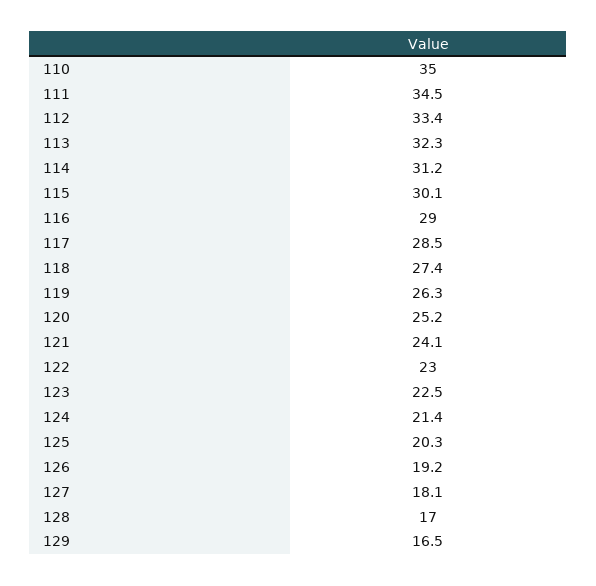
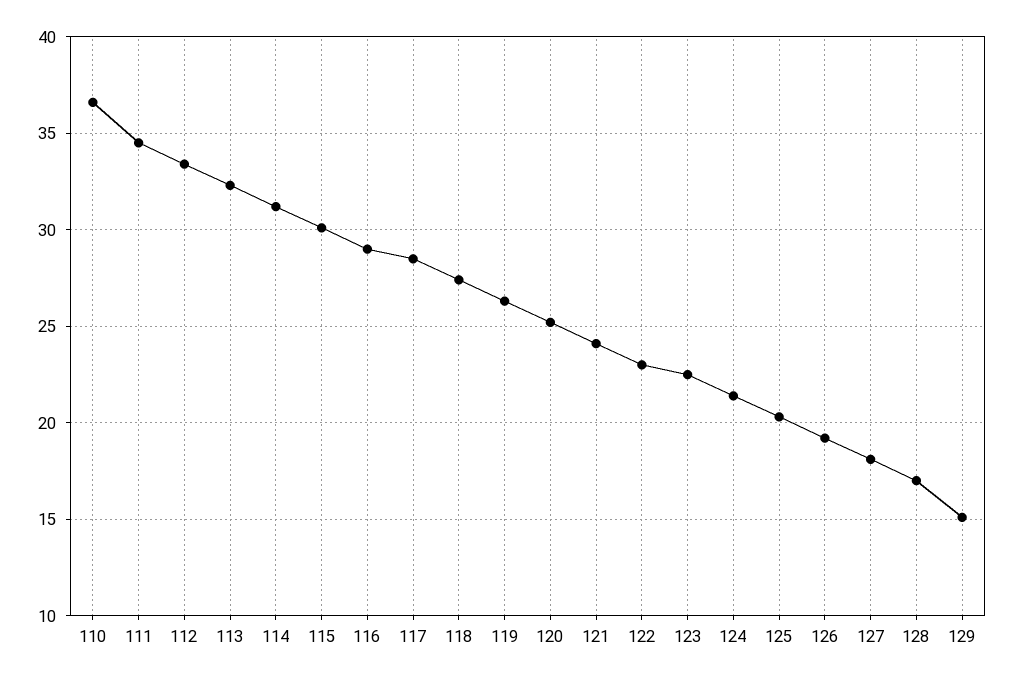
  {
-   "110": 35,
+   "110": 36.5,
    "111": 34.5,
    "112": 33.4,
    "113": 32.3,
    "114": 31.2,
    "115": 30.1,
    "116": 29,
    "117": 28.5,
    "118": 27.4,
    "119": 26.3,
    "120": 25.2,
    "121": 24.1,
    "122": 23,
    "123": 22.5,
    "124": 21.4,
    "125": 20.3,
    "126": 19.2,
    "127": 18.1,
    "128": 17,
-   "129": 16.5
+   "129": 15
  }

